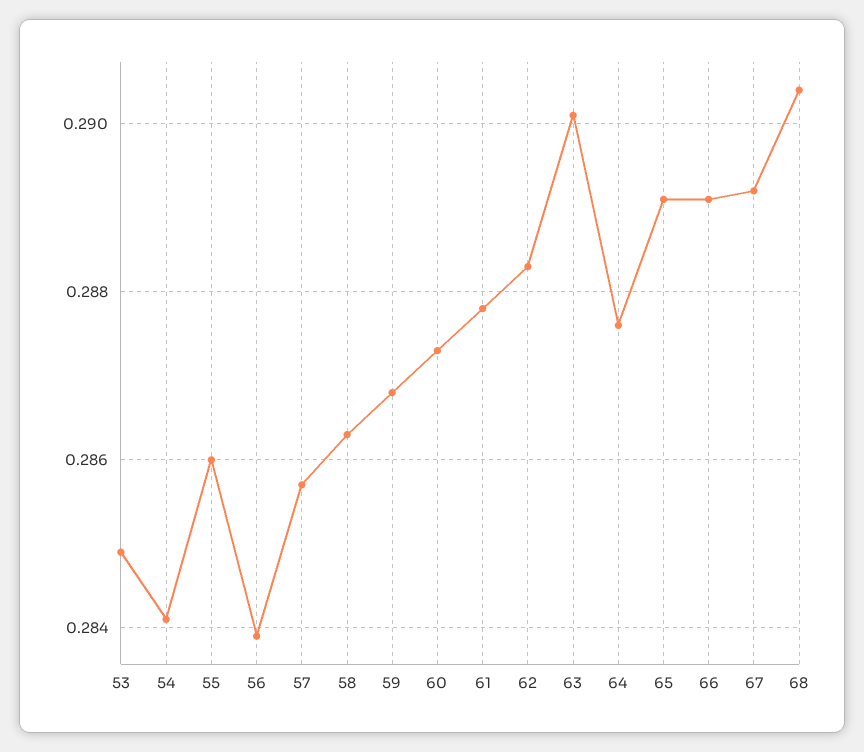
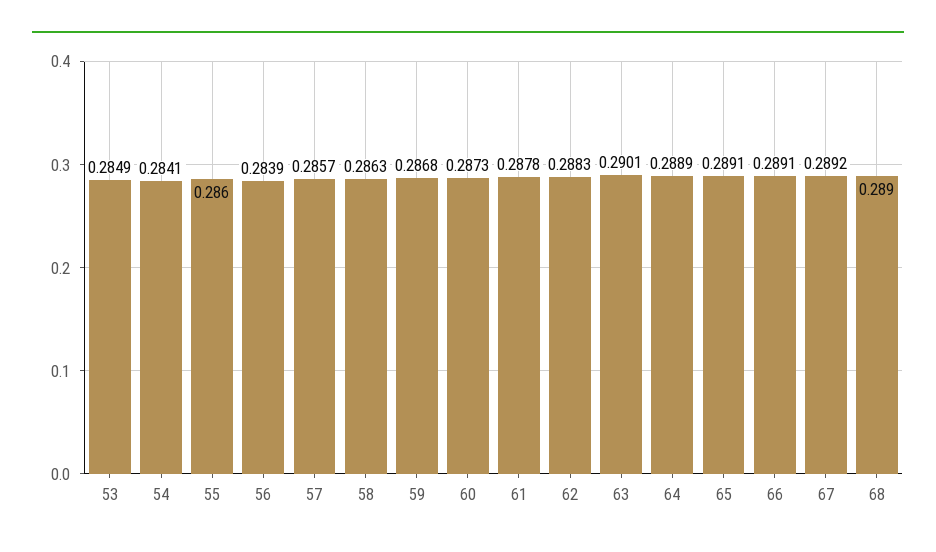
  {
    "53": 0.2849,
    "54": 0.2841,
    "55": 0.286,
    "56": 0.2839,
    "57": 0.2857,
    "58": 0.2863,
    "59": 0.2868,
    "60": 0.2873,
    "61": 0.2878,
    "62": 0.2883,
    "63": 0.2901,
-   "64": 0.2875,
+   "64": 0.2889,
    "65": 0.2891,
    "66": 0.2891,
    "67": 0.2892,
-   "68": 0.2905
+   "68": 0.289
  }

